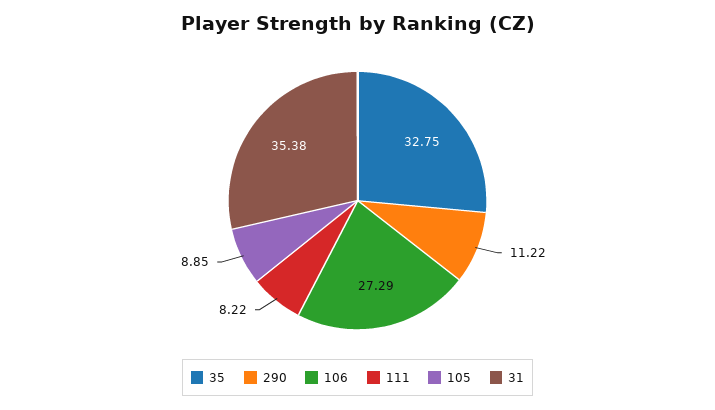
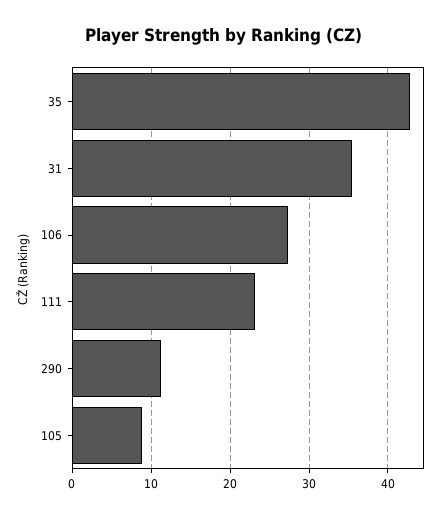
  {
-   "35": 32.75,
+   "35": 43,
    "290": 11.22,
    "106": 27.29,
-   "111": 8.22,
+   "111": 23,
    "105": 8.85,
    "31": 35.38
  }

